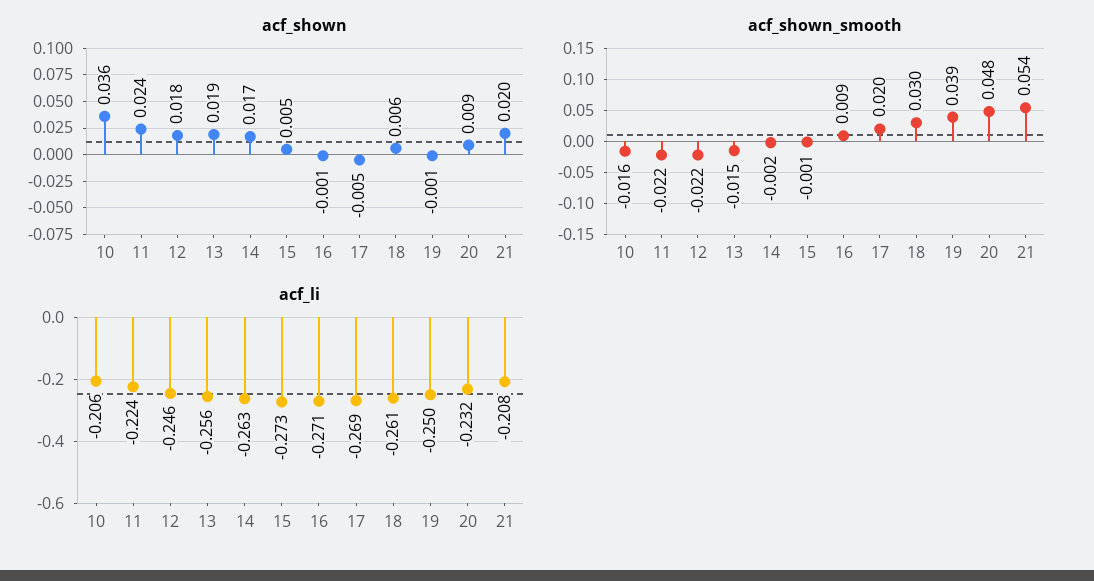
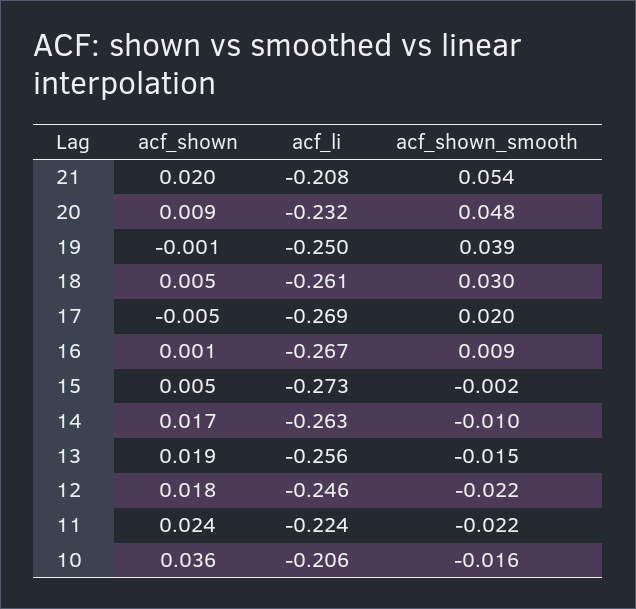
  {
    "acf_shown": {
      "10": 0.036,
      "11": 0.024,
      "12": 0.018,
      "13": 0.019,
      "14": 0.017,
      "15": 0.005,
-     "16": -0.001,
+     "16": 0.001,
      "17": -0.005,
-     "18": 0.006,
+     "18": 0.005,
      "19": -0.001,
      "20": 0.009,
      "21": 0.02
    },
    "acf_shown_smooth": {
      "10": -0.016,
      "11": -0.022,
      "12": -0.022,
      "13": -0.015,
-     "14": -0.002,
+     "14": -0.01,
-     "15": -0.001,
+     "15": -0.002,
      "16": 0.009,
      "17": 0.02,
      "18": 0.03,
      "19": 0.039,
      "20": 0.048,
      "21": 0.054
    },
    "acf_li": {
      "10": -0.206,
      "11": -0.224,
      "12": -0.246,
      "13": -0.256,
      "14": -0.263,
      "15": -0.273,
-     "16": -0.271,
+     "16": -0.267,
      "17": -0.269,
      "18": -0.261,
      "19": -0.25,
      "20": -0.232,
      "21": -0.208
    }
  }

